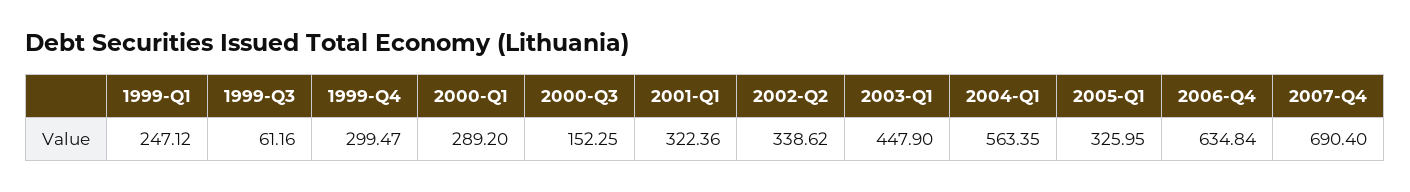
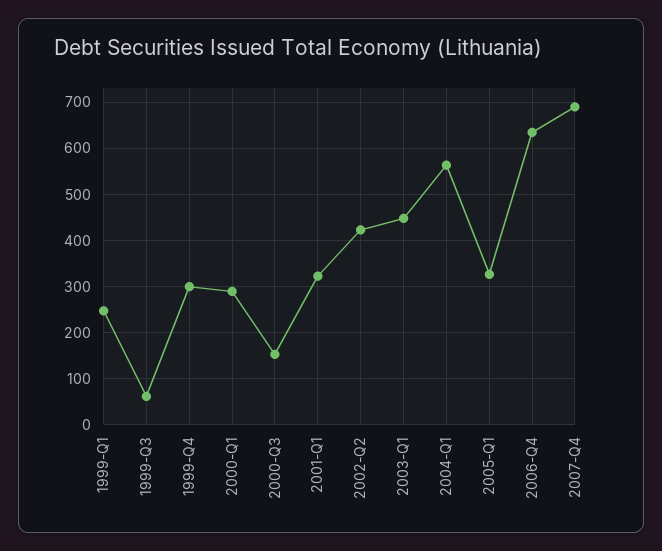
  {
    "1999-Q1": 247.12,
    "1999-Q3": 61.16,
    "1999-Q4": 299.47,
    "2000-Q1": 289.2,
    "2000-Q3": 152.25,
    "2001-Q1": 322.36,
-   "2002-Q2": 338.62,
+   "2002-Q2": 420,
    "2003-Q1": 447.9,
    "2004-Q1": 563.35,
    "2005-Q1": 325.95,
    "2006-Q4": 634.84,
    "2007-Q4": 690.4
  }

